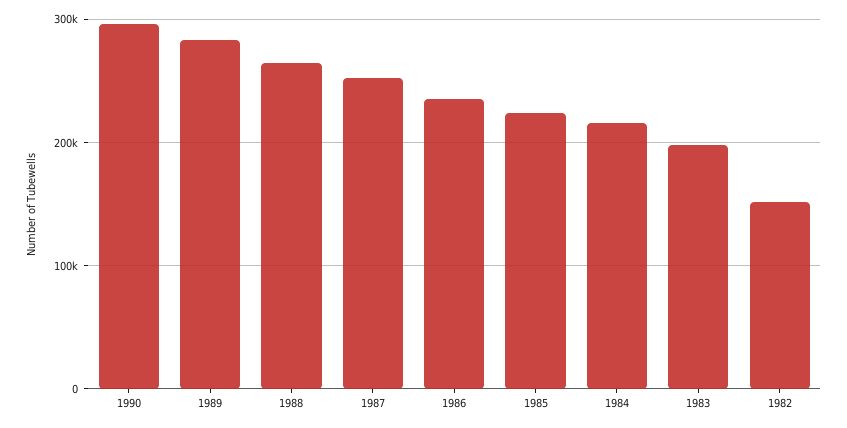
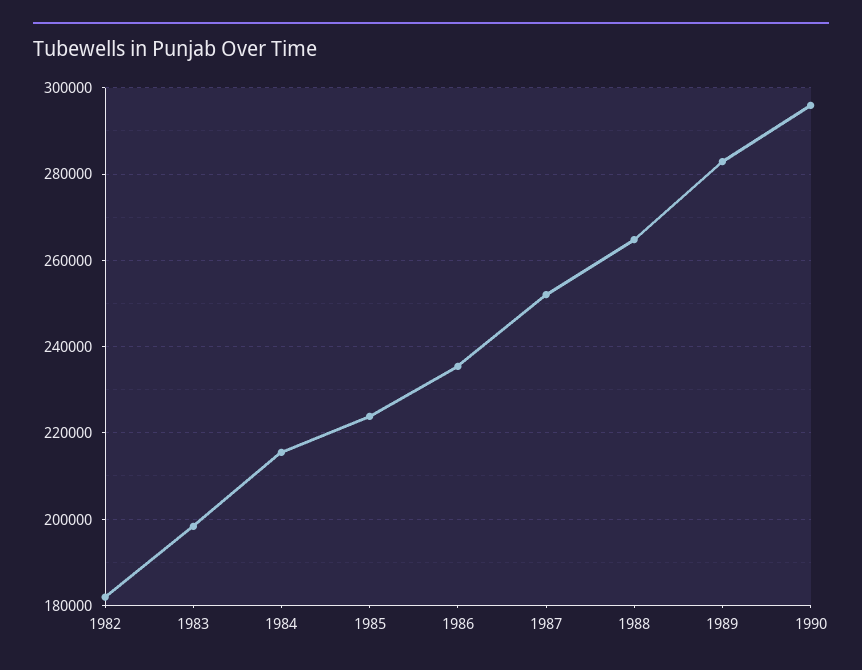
  {
    "1990": 296000,
    "1989": 282000,
    "1988": 264000,
    "1987": 252000,
    "1986": 236000,
    "1985": 224000,
    "1984": 216000,
    "1983": 198000,
-   "1982": 150000
+   "1982": 182000
  }

